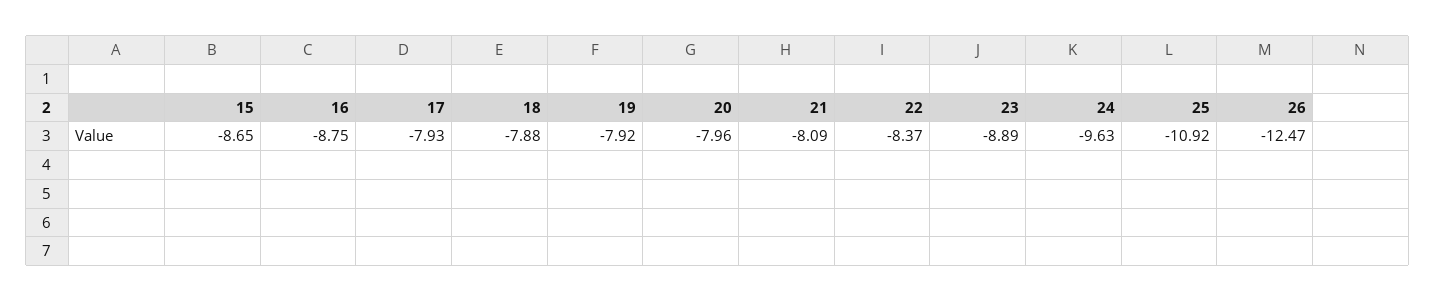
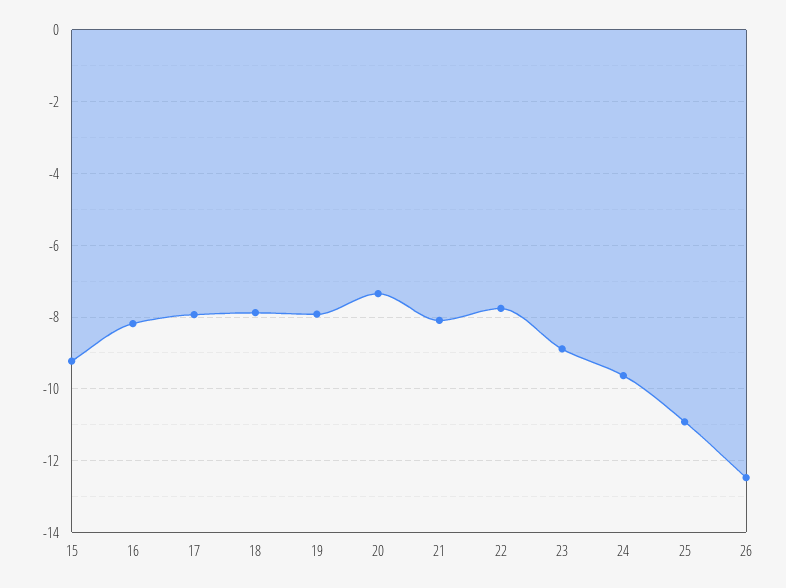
  {
-   "15": -8.65,
+   "15": -9.2,
-   "16": -8.75,
+   "16": -8.2,
    "17": -7.93,
    "18": -7.88,
    "19": -7.92,
-   "20": -7.96,
+   "20": -7.4,
    "21": -8.09,
-   "22": -8.37,
+   "22": -7.8,
    "23": -8.89,
    "24": -9.63,
    "25": -10.92,
    "26": -12.47
  }

